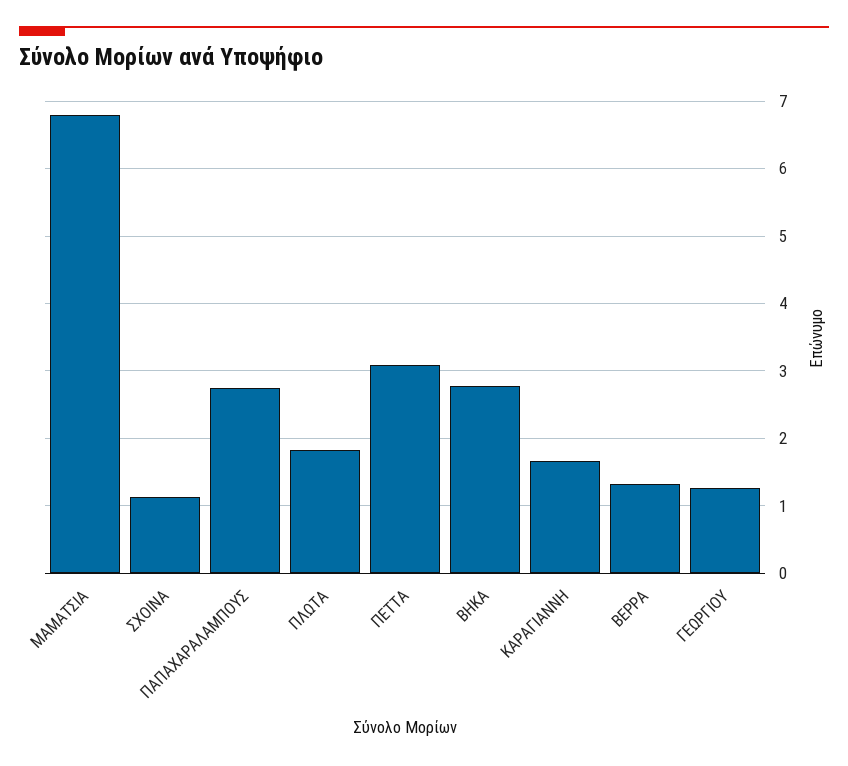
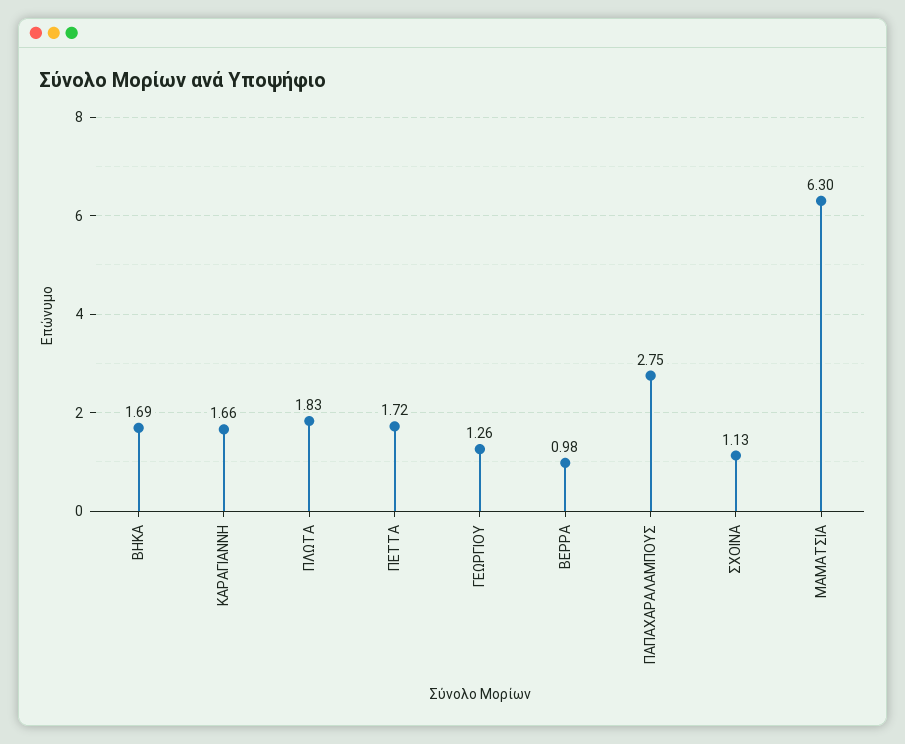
  {
-   "ΜΑΜΑΤΣΙΑ": 6.8,
+   "ΜΑΜΑΤΣΙΑ": 6.3,
    "ΣΧΟΙΝΑ": 1.13,
    "ΠΑΠΑΧΑΡΑΛΑΜΠΟΥΣ": 2.75,
    "ΠΛΩΤΑ": 1.83,
-   "ΠΕΤΤΑ": 3.1,
+   "ΠΕΤΤΑ": 1.72,
-   "ΒΗΚΑ": 2.8,
+   "ΒΗΚΑ": 1.69,
    "ΚΑΡΑΓΙΑΝΝΗ": 1.66,
-   "ΒΕΡΡΑ": 1.3,
+   "ΒΕΡΡΑ": 0.98,
    "ΓΕΩΡΓΙΟΥ": 1.26
  }

